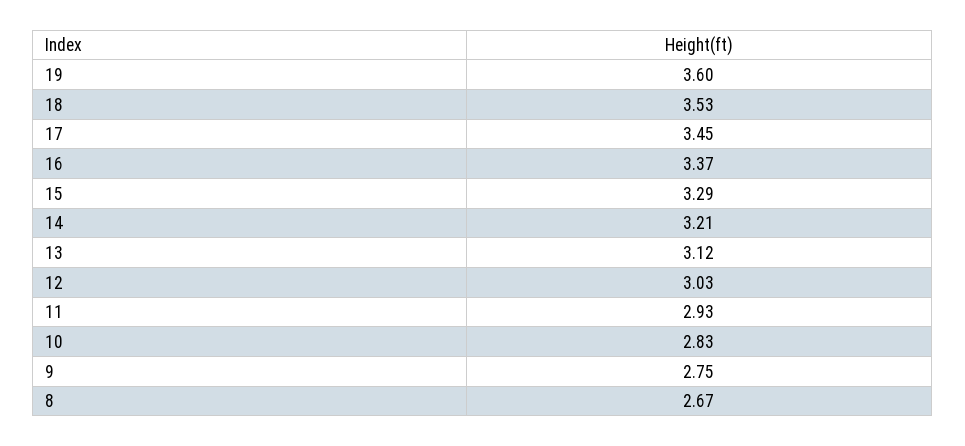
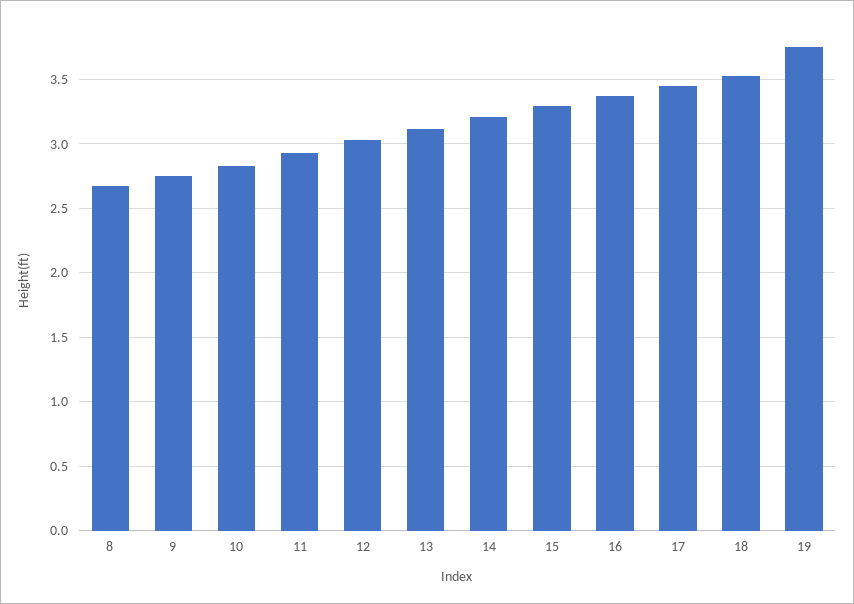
  {
-   "19": 3.6,
+   "19": 3.75,
    "18": 3.53,
    "17": 3.45,
    "16": 3.37,
    "15": 3.29,
    "14": 3.21,
    "13": 3.12,
    "12": 3.03,
    "11": 2.93,
    "10": 2.83,
    "9": 2.75,
    "8": 2.67
  }

